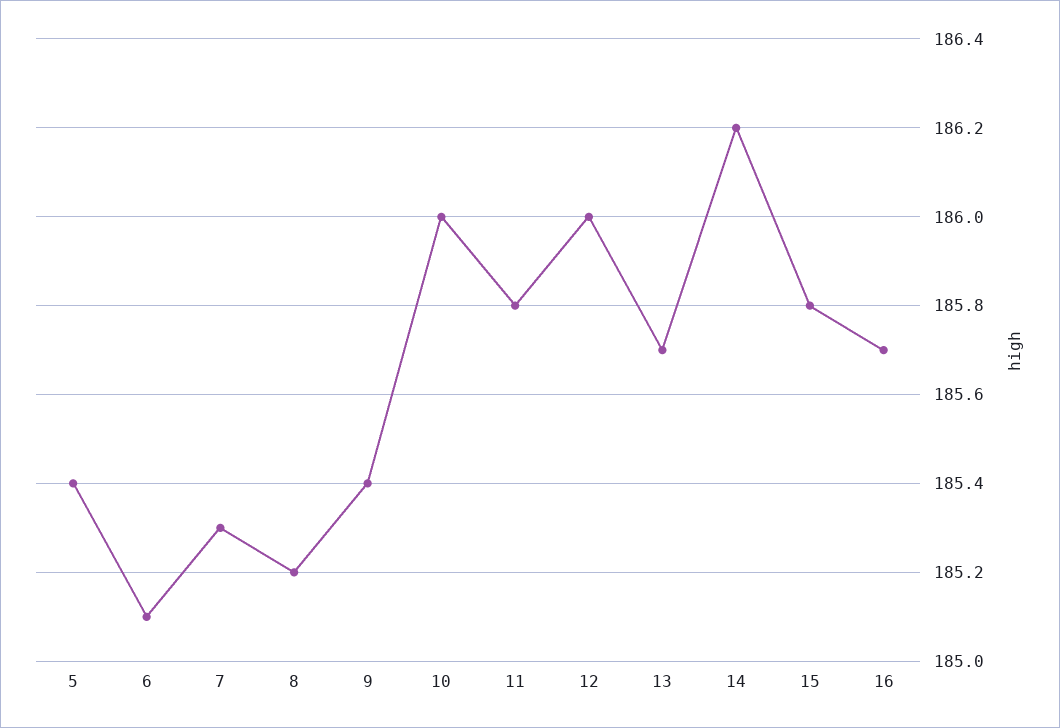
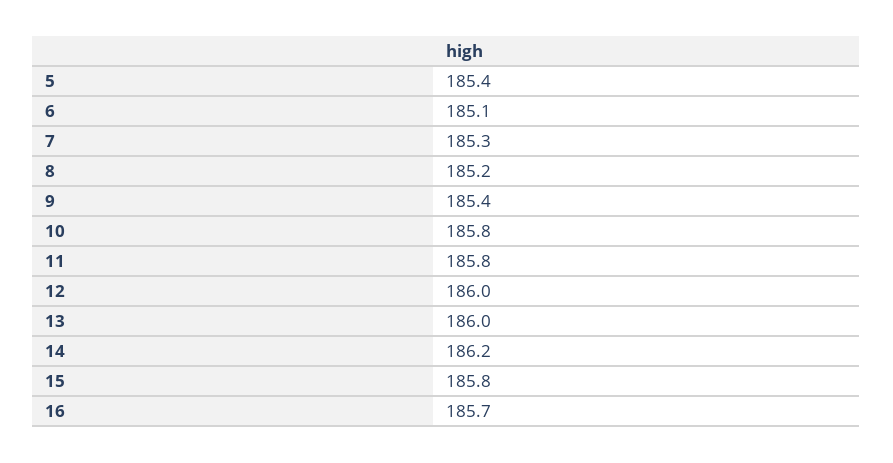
  {
    "5": 185.4,
    "6": 185.1,
    "7": 185.3,
    "8": 185.2,
    "9": 185.4,
-   "10": 186,
+   "10": 185.8,
    "11": 185.8,
    "12": 186,
-   "13": 185.7,
+   "13": 186,
    "14": 186.2,
    "15": 185.8,
    "16": 185.7
  }

